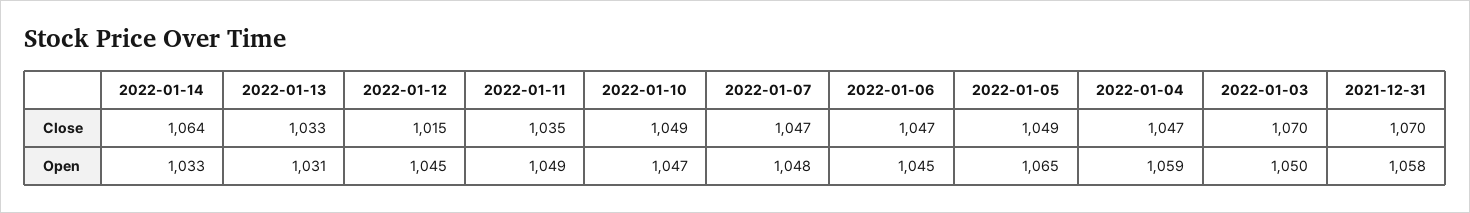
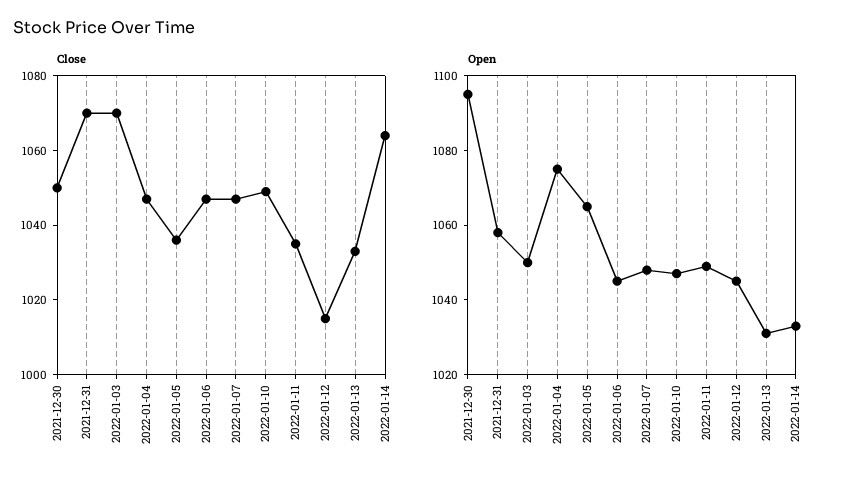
  {
    "Close": {
      "2022-01-14": 1064,
      "2022-01-13": 1033,
      "2022-01-12": 1015,
      "2022-01-11": 1035,
      "2022-01-10": 1049,
      "2022-01-07": 1047,
      "2022-01-06": 1047,
-     "2022-01-05": 1049,
+     "2022-01-05": 1035,
      "2022-01-04": 1047,
      "2022-01-03": 1070,
-     "2021-12-31": 1070
+     "2021-12-31": 1070,
+     "2021-12-30": 1050
    },
    "Open": {
      "2022-01-14": 1033,
      "2022-01-13": 1031,
      "2022-01-12": 1045,
      "2022-01-11": 1049,
      "2022-01-10": 1047,
      "2022-01-07": 1048,
      "2022-01-06": 1045,
      "2022-01-05": 1065,
-     "2022-01-04": 1059,
+     "2022-01-04": 1075,
      "2022-01-03": 1050,
-     "2021-12-31": 1058
+     "2021-12-31": 1058,
+     "2021-12-30": 1095
    }
  }

